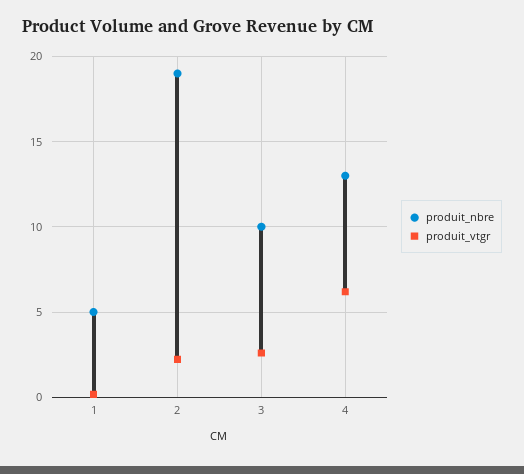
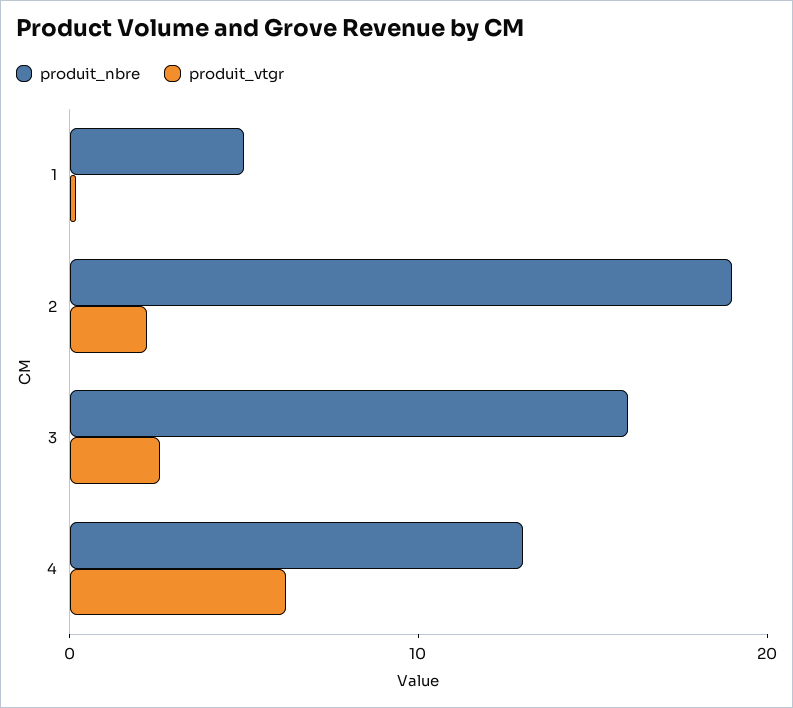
  {
    "produit_nbre": {
      "1": 5,
      "2": 19,
-     "3": 10,
+     "3": 16,
      "4": 13
    },
    "produit_vtgr": {
      "1": 0,
      "2": 2,
      "3": 2.5,
      "4": 6
    }
  }

